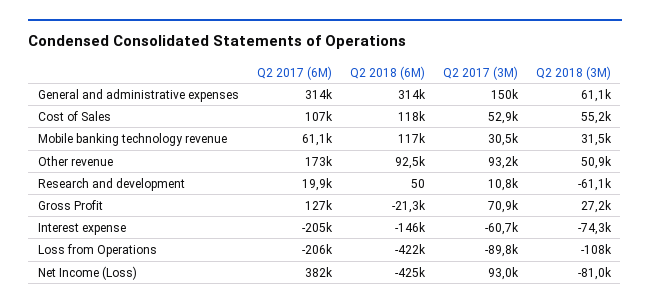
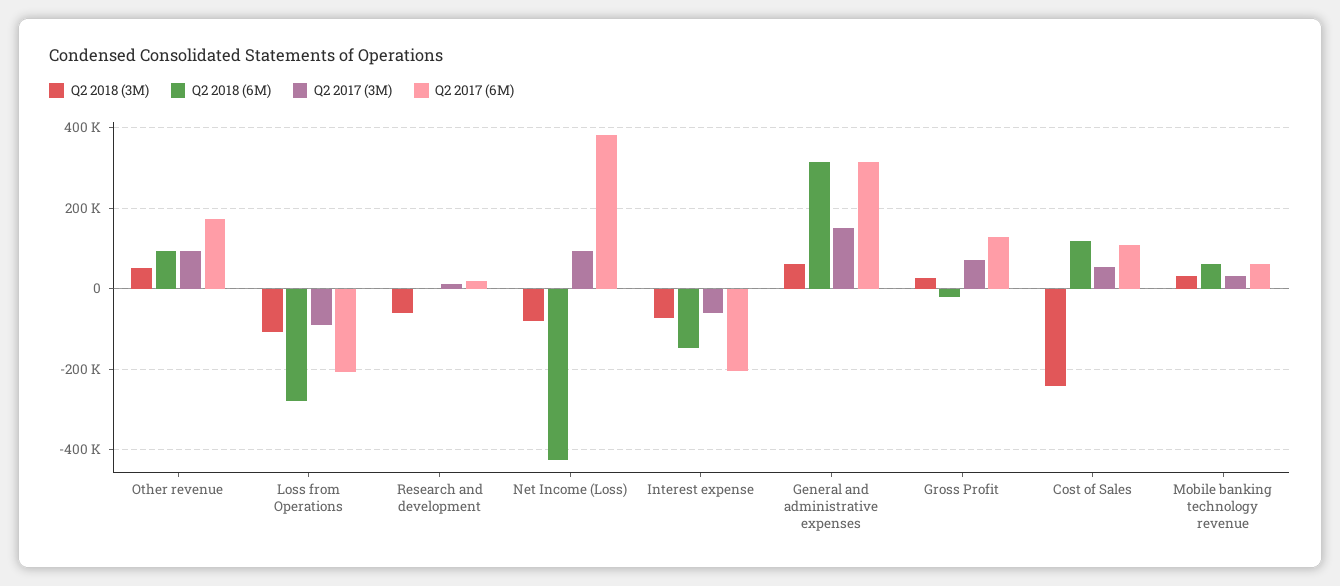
  {
    "Q2 2017 (6M)": {
      "General and administrative expenses": 314000,
      "Cost of Sales": 107000,
      "Mobile banking technology revenue": 61100,
      "Other revenue": 173000,
      "Research and development": 19900,
      "Gross Profit": 127000,
      "Interest expense": -205000,
      "Loss from Operations": -206000,
      "Net Income (Loss)": 382000
    },
    "Q2 2018 (6M)": {
      "General and administrative expenses": 314000,
      "Cost of Sales": 118000,
-     "Mobile banking technology revenue": 117000,
+     "Mobile banking technology revenue": 60000,
      "Other revenue": 92500,
      "Research and development": 50,
      "Gross Profit": -21300,
      "Interest expense": -146000,
-     "Loss from Operations": -422000,
+     "Loss from Operations": -280000,
      "Net Income (Loss)": -425000
    },
    "Q2 2017 (3M)": {
      "General and administrative expenses": 150000,
      "Cost of Sales": 52900,
      "Mobile banking technology revenue": 30500,
      "Other revenue": 93200,
      "Research and development": 10800,
      "Gross Profit": 70900,
      "Interest expense": -60700,
      "Loss from Operations": -89800,
      "Net Income (Loss)": 93000
    },
    "Q2 2018 (3M)": {
      "General and administrative expenses": 61100,
-     "Cost of Sales": 55200,
+     "Cost of Sales": -240000,
      "Mobile banking technology revenue": 31500,
      "Other revenue": 50900,
      "Research and development": -61100,
      "Gross Profit": 27200,
      "Interest expense": -74300,
      "Loss from Operations": -108000,
      "Net Income (Loss)": -81000
    }
  }

